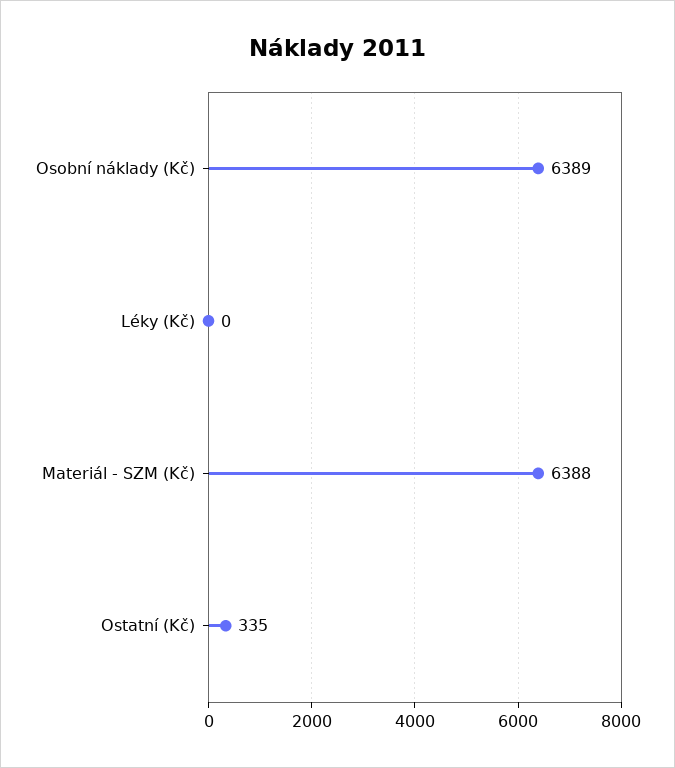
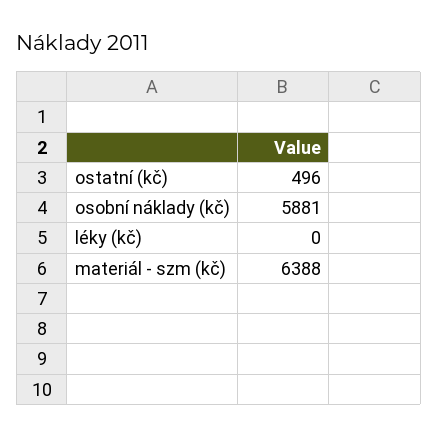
  {
-   "Osobní náklady (Kč)": 6389,
+   "Osobní náklady (Kč)": 5881,
    "Léky (Kč)": 0,
    "Materiál - SZM (Kč)": 6388,
-   "Ostatní (Kč)": 335
+   "Ostatní (Kč)": 496
  }

